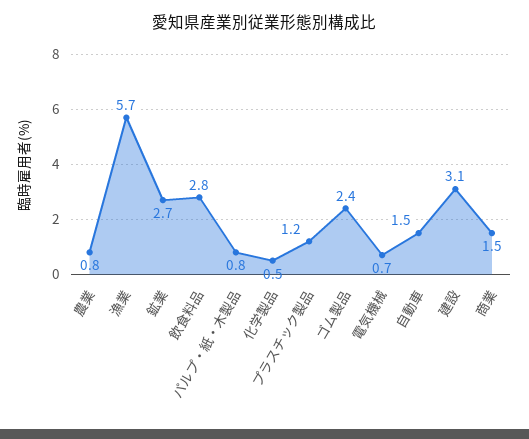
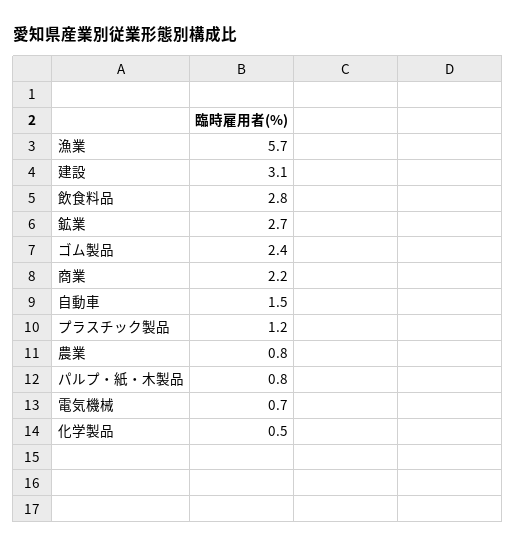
  {
    "農業": 0.8,
    "漁業": 5.7,
    "鉱業": 2.7,
    "飲食料品": 2.8,
    "パルプ・紙・木製品": 0.8,
    "化学製品": 0.5,
    "プラスチック製品": 1.2,
    "ゴム製品": 2.4,
    "電気機械": 0.7,
    "自動車": 1.5,
    "建設": 3.1,
-   "商業": 1.5
+   "商業": 2.2
  }

